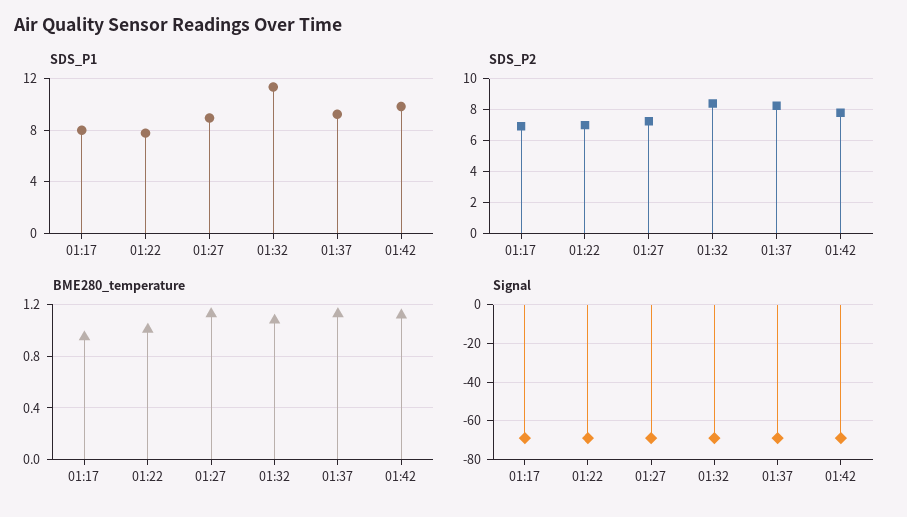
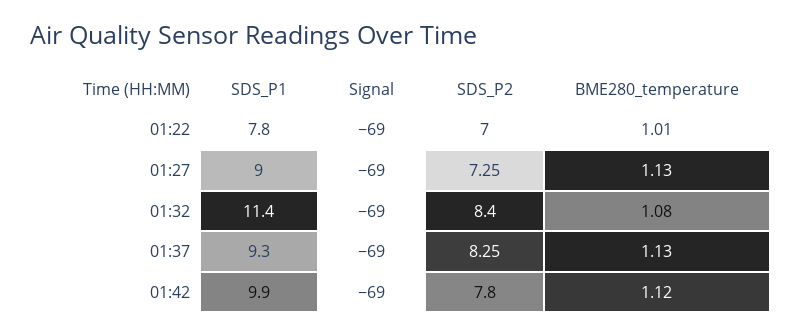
  {
    "SDS_P1": {
-     "01:17": 8,
      "01:22": 7.8,
      "01:27": 9,
      "01:32": 11.4,
      "01:37": 9.3,
      "01:42": 9.9
    },
    "SDS_P2": {
-     "01:17": 7,
      "01:22": 7,
      "01:27": 7.25,
      "01:32": 8.4,
      "01:37": 8.25,
      "01:42": 7.8
    },
    "BME280_temperature": {
-     "01:17": 0.95,
      "01:22": 1.01,
      "01:27": 1.13,
      "01:32": 1.08,
      "01:37": 1.13,
      "01:42": 1.12
    },
    "Signal": {
-     "01:17": -70,
      "01:22": -69,
      "01:27": -69,
      "01:32": -69,
      "01:37": -69,
      "01:42": -69
    }
  }

